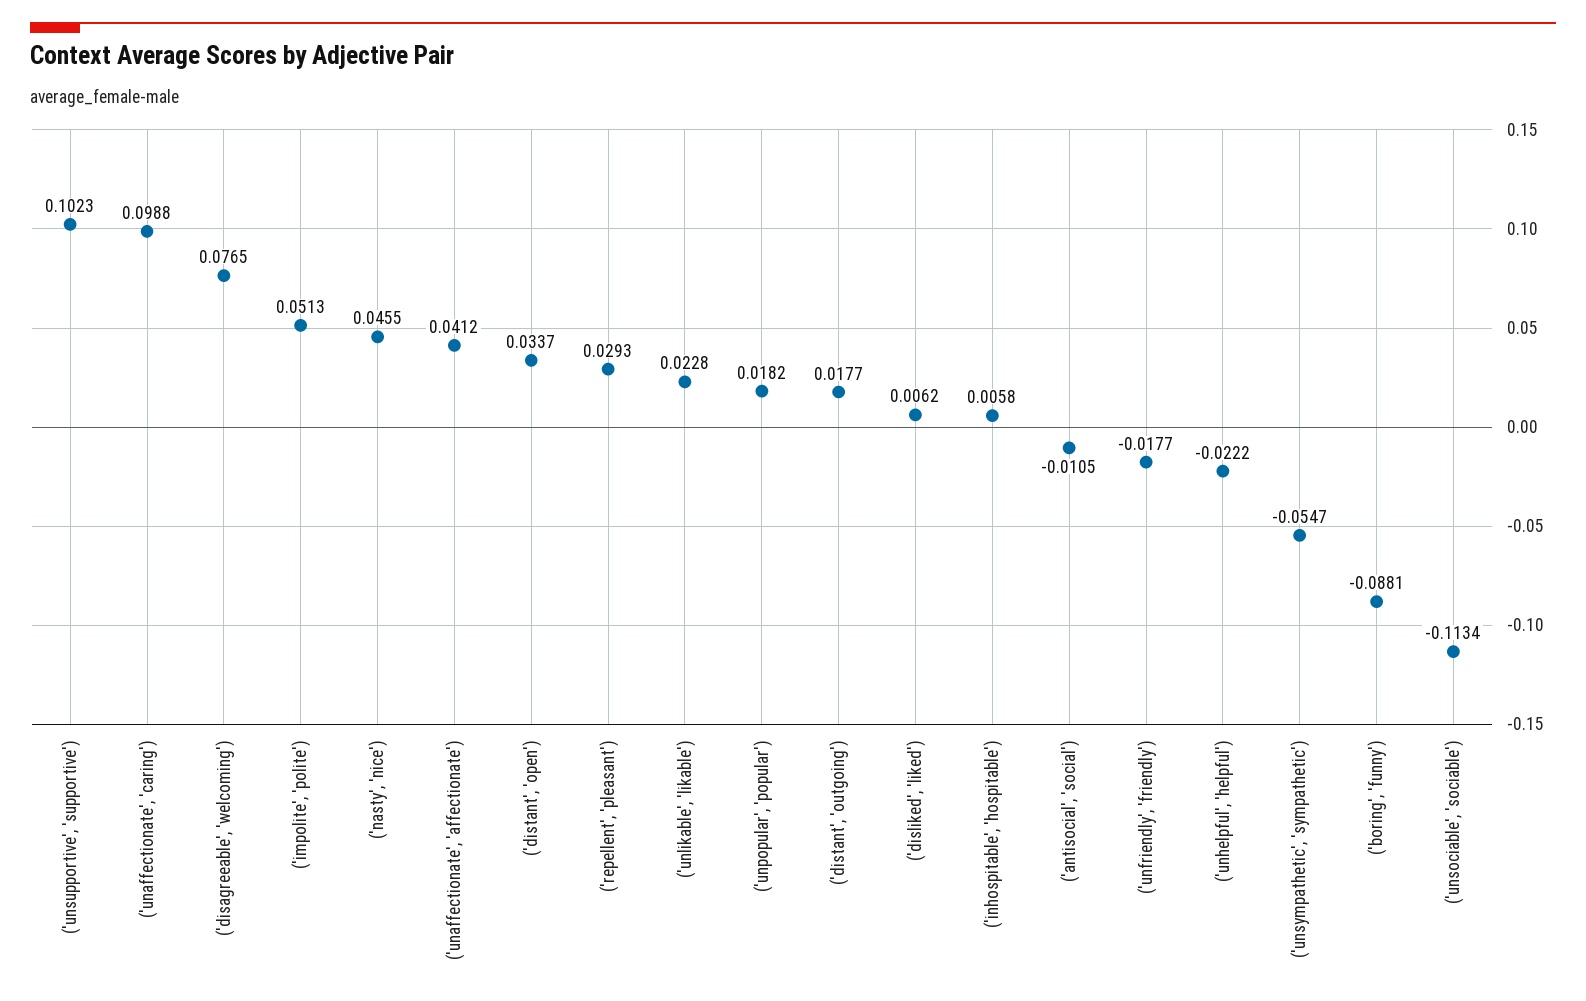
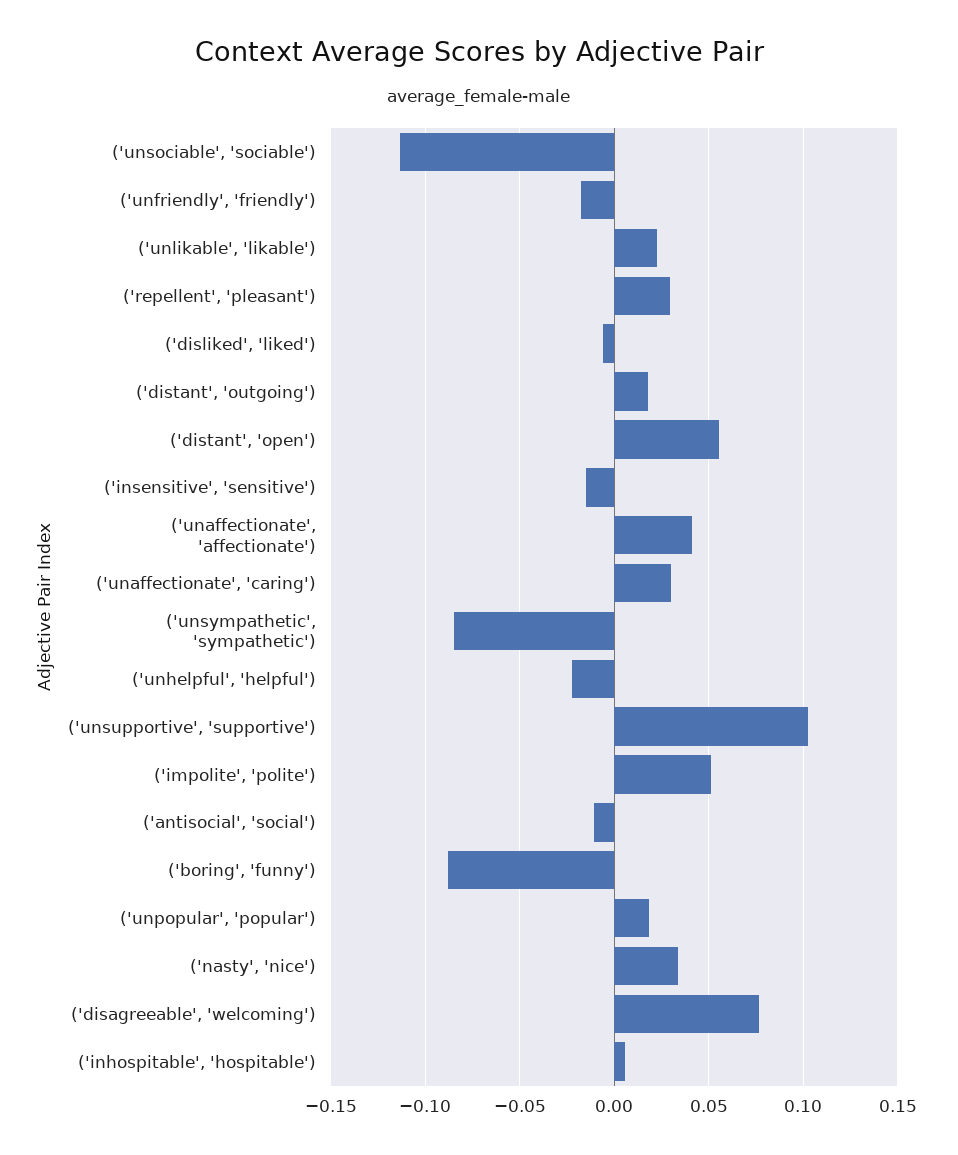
  {
    "('unsupportive', 'supportive')": 0.1023,
-   "('unaffectionate', 'caring')": 0.0988,
+   "('unaffectionate', 'caring')": 0.03,
    "('disagreeable', 'welcoming')": 0.0765,
    "('impolite', 'polite')": 0.0513,
-   "('nasty', 'nice')": 0.0455,
+   "('nasty', 'nice')": 0.035,
    "('unaffectionate', 'affectionate')": 0.0412,
-   "('distant', 'open')": 0.0337,
+   "('distant', 'open')": 0.055,
    "('repellent', 'pleasant')": 0.0293,
    "('unlikable', 'likable')": 0.0228,
    "('unpopular', 'popular')": 0.0182,
    "('distant', 'outgoing')": 0.0177,
-   "('disliked', 'liked')": 0.0062,
+   "('disliked', 'liked')": -0.005,
    "('inhospitable', 'hospitable')": 0.0058,
    "('antisocial', 'social')": -0.0105,
    "('unfriendly', 'friendly')": -0.0177,
    "('unhelpful', 'helpful')": -0.0222,
-   "('unsympathetic', 'sympathetic')": -0.0547,
+   "('unsympathetic', 'sympathetic')": -0.085,
    "('boring', 'funny')": -0.0881,
-   "('unsociable', 'sociable')": -0.1134
+   "('unsociable', 'sociable')": -0.1134,
+   "('insensitive', 'sensitive')": -0.015
  }

